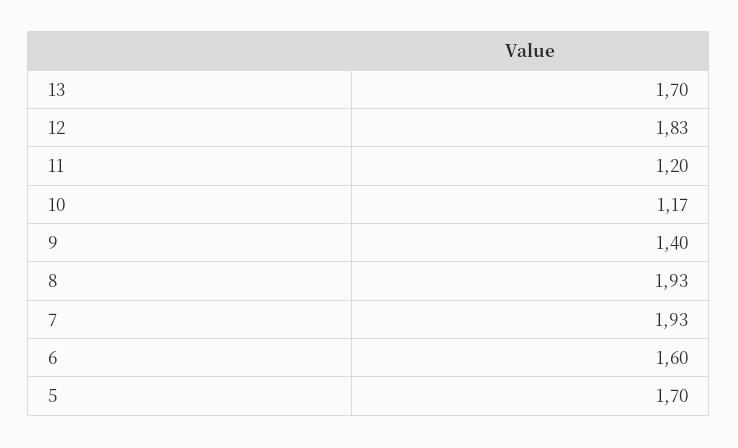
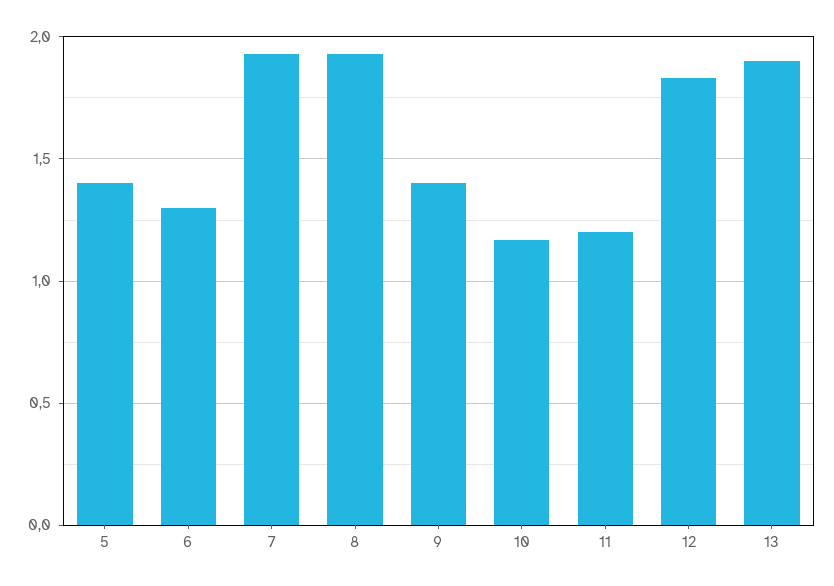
  {
-   "13": 1.7,
+   "13": 1.9,
    "12": 1.83,
    "11": 1.2,
    "10": 1.17,
    "9": 1.4,
    "8": 1.93,
    "7": 1.93,
-   "6": 1.6,
+   "6": 1.3,
-   "5": 1.7
+   "5": 1.4
  }

